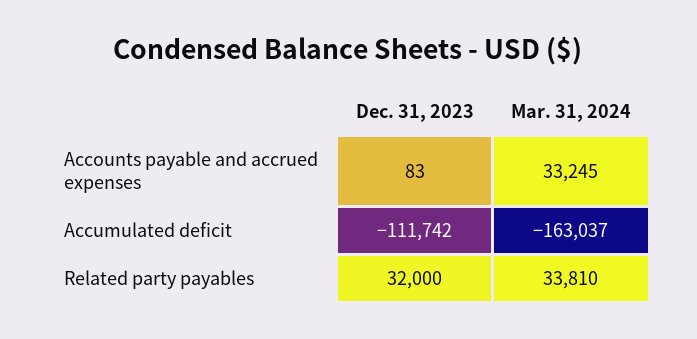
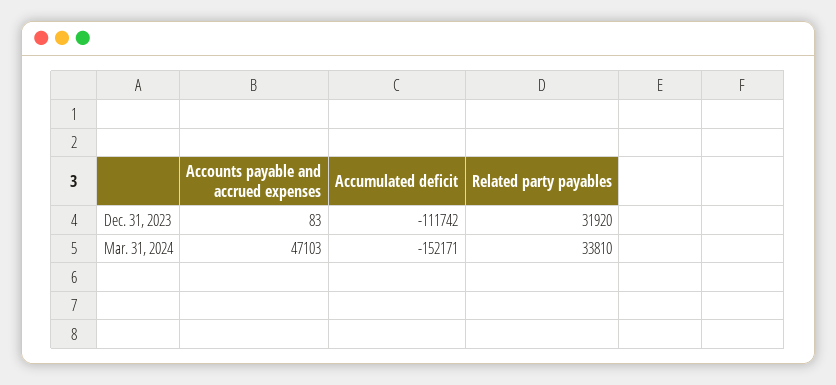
  {
    "Dec. 31, 2023": {
      "Accounts payable and accrued expenses": 83,
      "Accumulated deficit": -111742,
-     "Related party payables": 32000
+     "Related party payables": 31920
    },
    "Mar. 31, 2024": {
-     "Accounts payable and accrued expenses": 33245,
+     "Accounts payable and accrued expenses": 47103,
-     "Accumulated deficit": -163037,
+     "Accumulated deficit": -152171,
      "Related party payables": 33810
    }
  }

